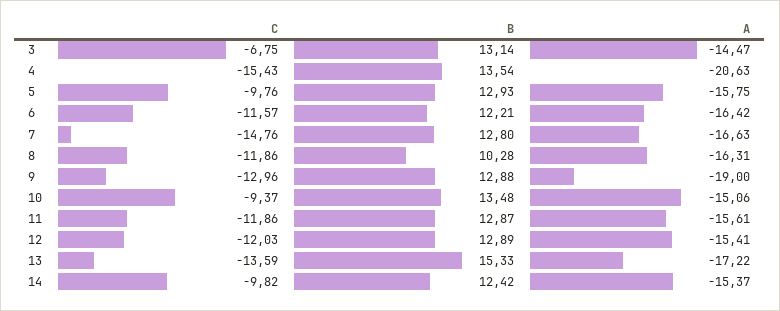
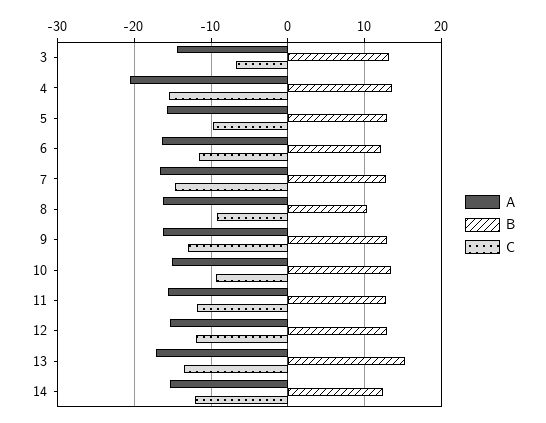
  {
    "C": {
      "3": -6.75,
      "4": -15.43,
      "5": -9.76,
      "6": -11.57,
      "7": -14.76,
-     "8": -11.86,
+     "8": -9,
      "9": -12.96,
      "10": -9.37,
      "11": -11.86,
      "12": -12.03,
      "13": -13.59,
-     "14": -9.82
+     "14": -12
    },
    "B": {
      "3": 13.14,
      "4": 13.54,
      "5": 12.93,
      "6": 12.21,
      "7": 12.8,
      "8": 10.28,
      "9": 12.88,
      "10": 13.48,
      "11": 12.87,
      "12": 12.89,
      "13": 15.33,
      "14": 12.42
    },
    "A": {
      "3": -14.47,
      "4": -20.63,
      "5": -15.75,
      "6": -16.42,
      "7": -16.63,
      "8": -16.31,
-     "9": -19,
+     "9": -16,
      "10": -15.06,
      "11": -15.61,
      "12": -15.41,
      "13": -17.22,
      "14": -15.37
    }
  }

